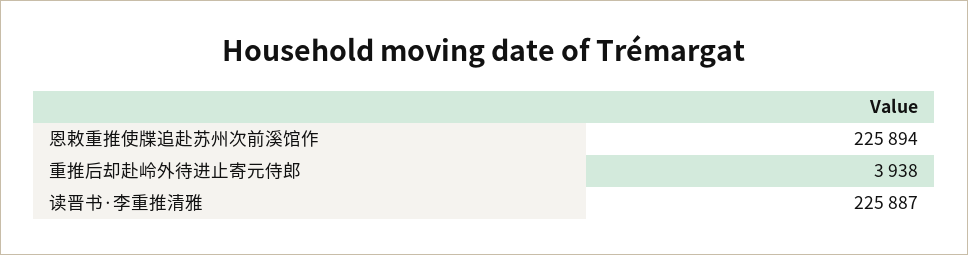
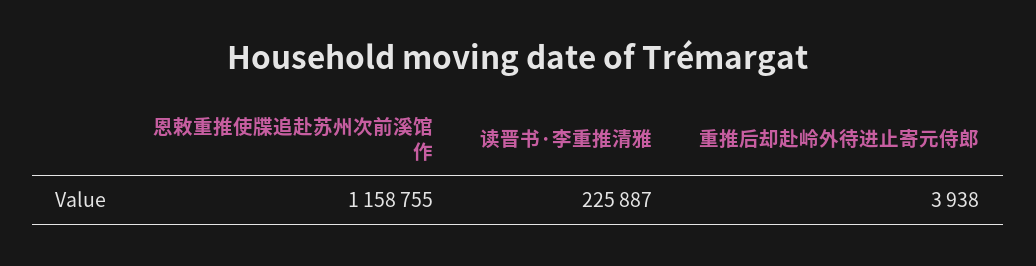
  {
-   "恩敕重推使牒追赴苏州次前溪馆作": 225894,
+   "恩敕重推使牒追赴苏州次前溪馆作": 1158755,
    "重推后却赴岭外待进止寄元侍郎": 3938,
    "读晋书·李重推清雅": 225887
  }

